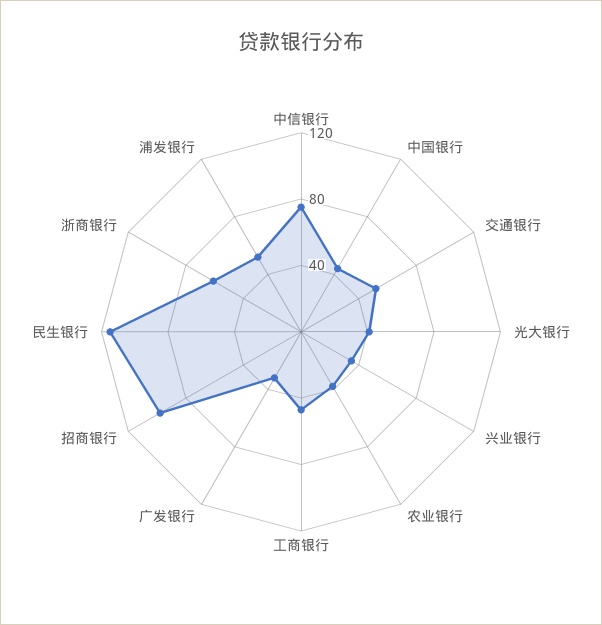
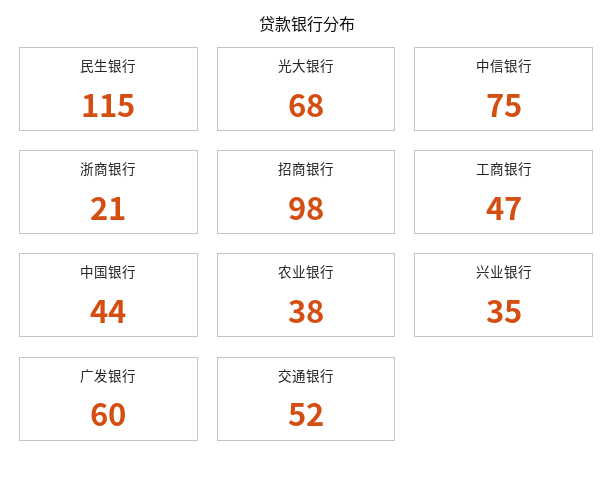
  {
    "中信银行": 75,
    "中国银行": 44,
    "交通银行": 52,
-   "光大银行": 40,
+   "光大银行": 68,
    "兴业银行": 35,
    "农业银行": 38,
    "工商银行": 47,
-   "广发银行": 30,
+   "广发银行": 60,
    "招商银行": 98,
    "民生银行": 115,
-   "浙商银行": 60,
+   "浙商银行": 21
-   "浦发银行": 50
  }

